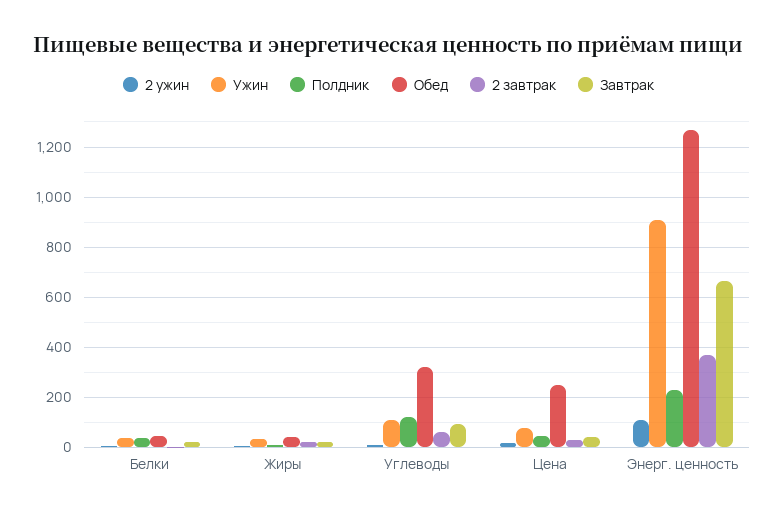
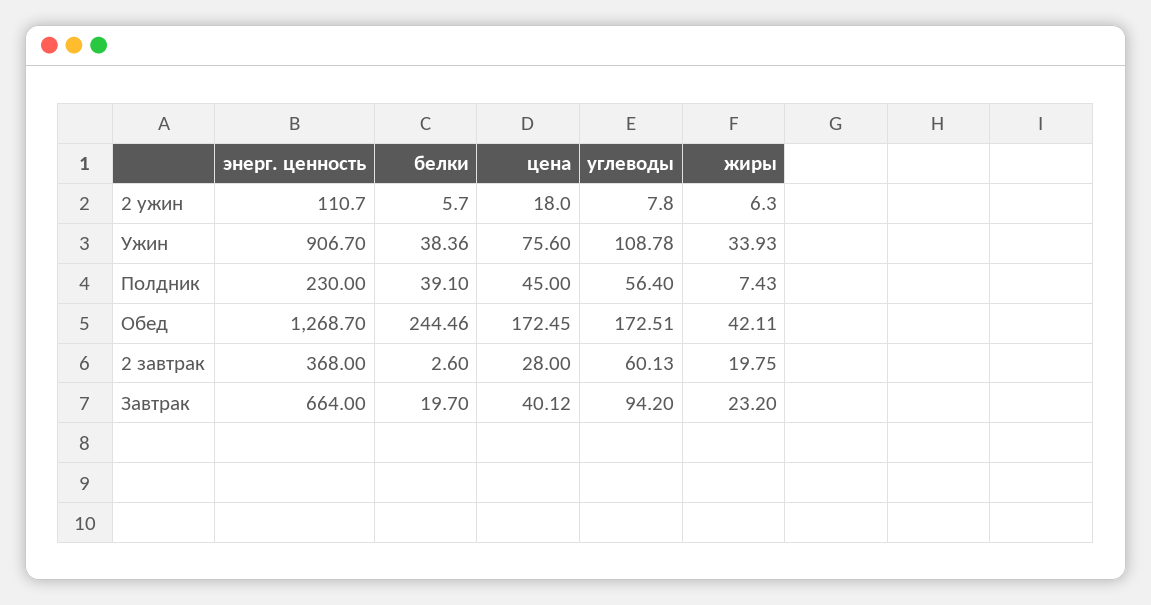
  {
    "2 ужин": {
      "Белки": 5.7,
      "Жиры": 6.3,
      "Углеводы": 7.8,
      "Цена": 18,
      "Энерг. ценность": 110.7
    },
    "Ужин": {
      "Белки": 38.36,
      "Жиры": 33.93,
      "Углеводы": 108.78,
      "Цена": 75.6,
      "Энерг. ценность": 906.7
    },
    "Полдник": {
      "Белки": 39.1,
      "Жиры": 7.43,
-     "Углеводы": 125,
+     "Углеводы": 56.4,
      "Цена": 45,
      "Энерг. ценность": 230
    },
    "Обед": {
-     "Белки": 50,
+     "Белки": 244.46,
      "Жиры": 42.11,
-     "Углеводы": 325,
+     "Углеводы": 172.51,
-     "Цена": 250,
+     "Цена": 172.45,
      "Энерг. ценность": 1268.7
    },
    "2 завтрак": {
      "Белки": 2.6,
      "Жиры": 19.75,
      "Углеводы": 60.13,
      "Цена": 28,
      "Энерг. ценность": 368
    },
    "Завтрак": {
      "Белки": 19.7,
      "Жиры": 23.2,
      "Углеводы": 94.2,
      "Цена": 40.12,
      "Энерг. ценность": 664
    }
  }

